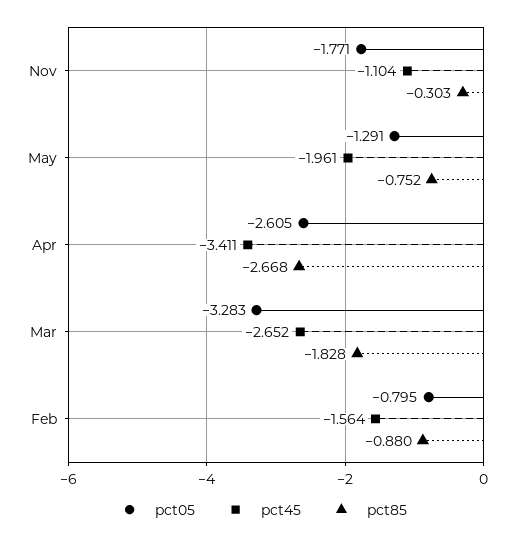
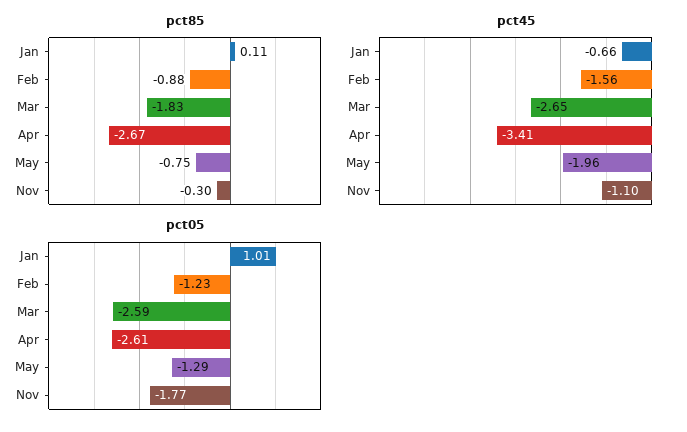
  {
    "pct05": {
      "Nov": -1.771,
      "May": -1.291,
      "Apr": -2.605,
-     "Mar": -3.283,
+     "Mar": -2.59,
-     "Feb": -0.795
+     "Feb": -1.23,
+     "Jan": 1.01
    },
    "pct45": {
      "Nov": -1.104,
      "May": -1.961,
      "Apr": -3.411,
      "Mar": -2.652,
-     "Feb": -1.564
+     "Feb": -1.564,
+     "Jan": -0.66
    },
    "pct85": {
      "Nov": -0.303,
      "May": -0.752,
      "Apr": -2.668,
      "Mar": -1.828,
-     "Feb": -0.88
+     "Feb": -0.88,
+     "Jan": 0.11
    }
  }

